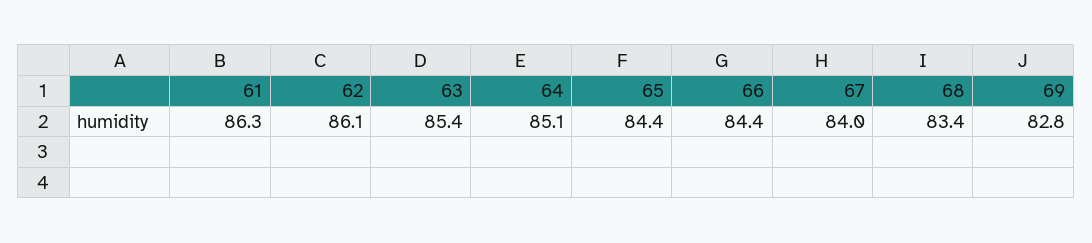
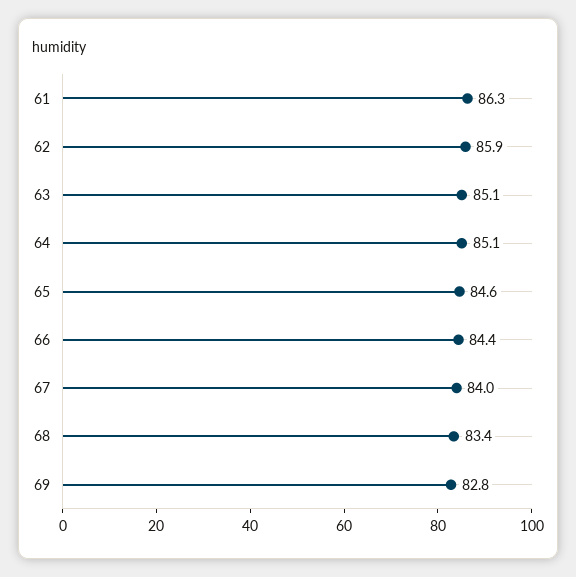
  {
    "61": 86.3,
-   "62": 86.1,
+   "62": 85.9,
-   "63": 85.4,
+   "63": 85.1,
    "64": 85.1,
-   "65": 84.4,
+   "65": 84.6,
    "66": 84.4,
    "67": 84,
    "68": 83.4,
    "69": 82.8
  }

